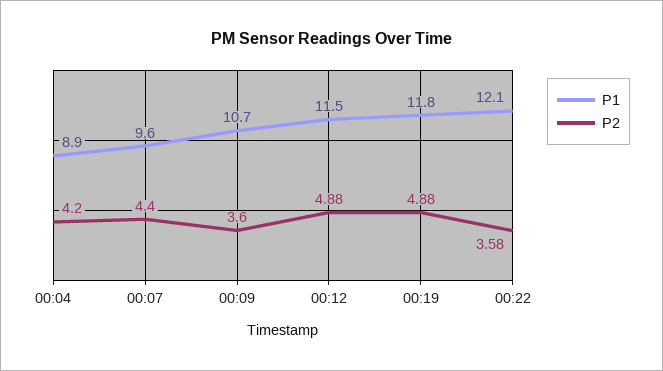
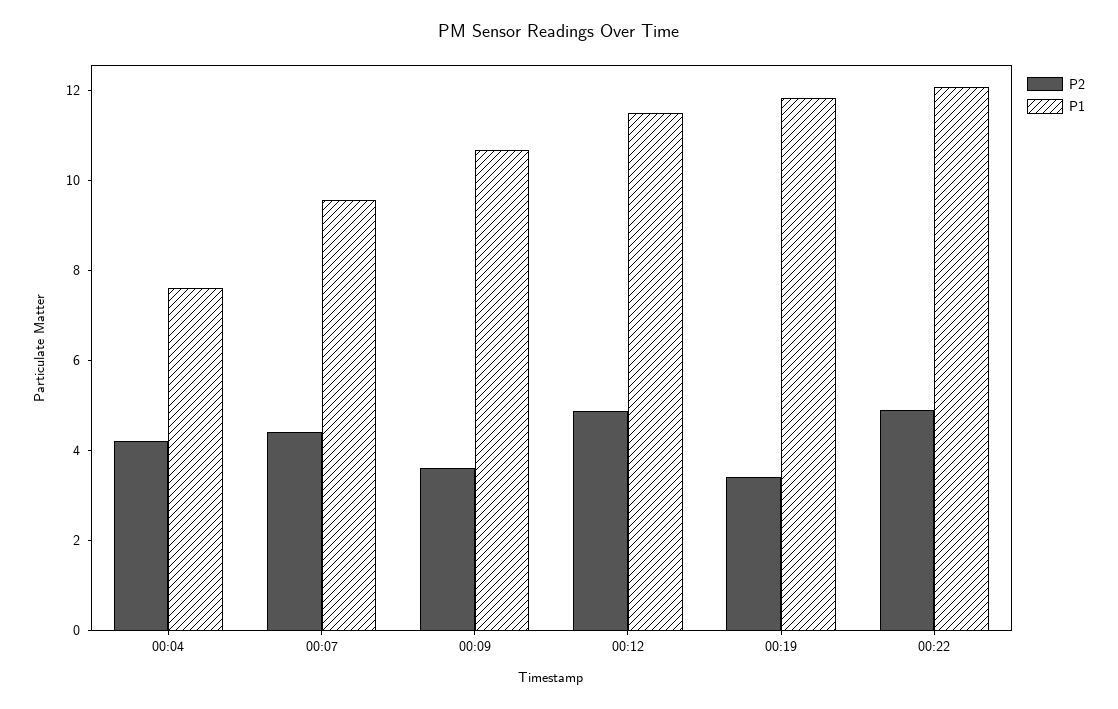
  {
    "P1": {
-     "00:04": 8.9,
+     "00:04": 7.5,
      "00:07": 9.6,
      "00:09": 10.7,
      "00:12": 11.5,
      "00:19": 11.8,
      "00:22": 12.1
    },
    "P2": {
      "00:04": 4.2,
      "00:07": 4.4,
      "00:09": 3.6,
      "00:12": 4.88,
-     "00:19": 4.88,
+     "00:19": 3.5,
-     "00:22": 3.58
+     "00:22": 5
    }
  }

